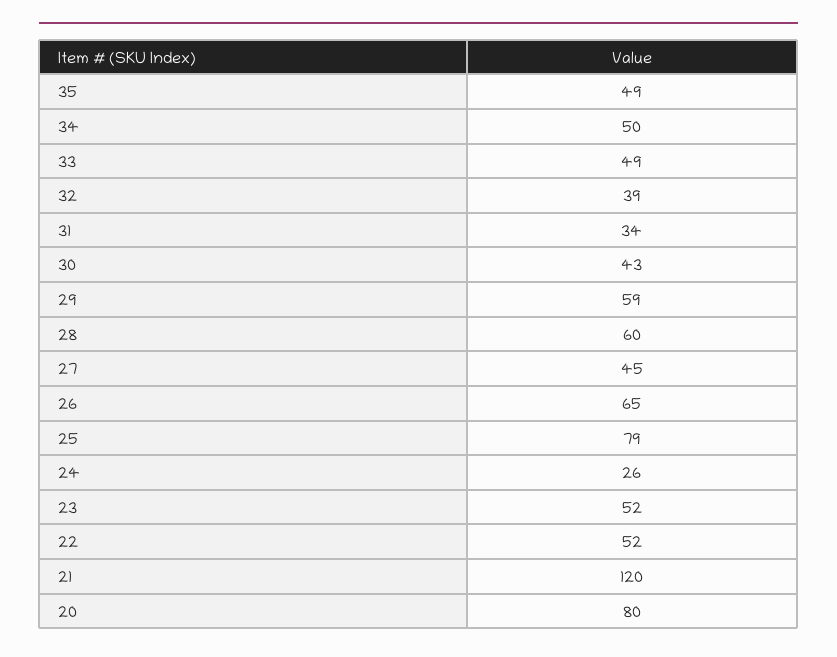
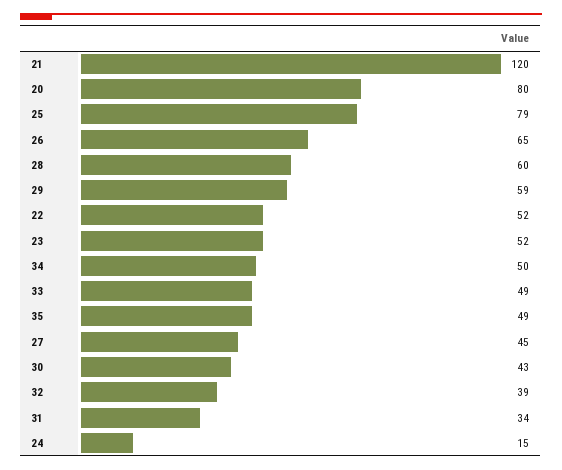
  {
    "35": 49,
    "34": 50,
    "33": 49,
    "32": 39,
    "31": 34,
    "30": 43,
    "29": 59,
    "28": 60,
    "27": 45,
    "26": 65,
    "25": 79,
-   "24": 26,
+   "24": 15,
    "23": 52,
    "22": 52,
    "21": 120,
    "20": 80
  }

